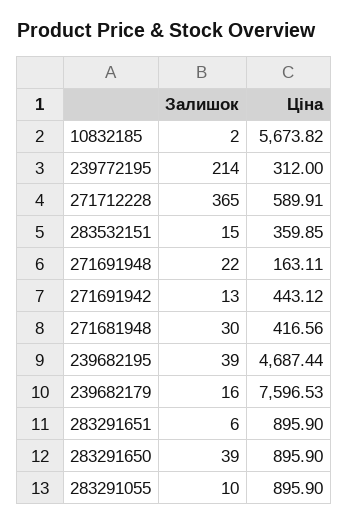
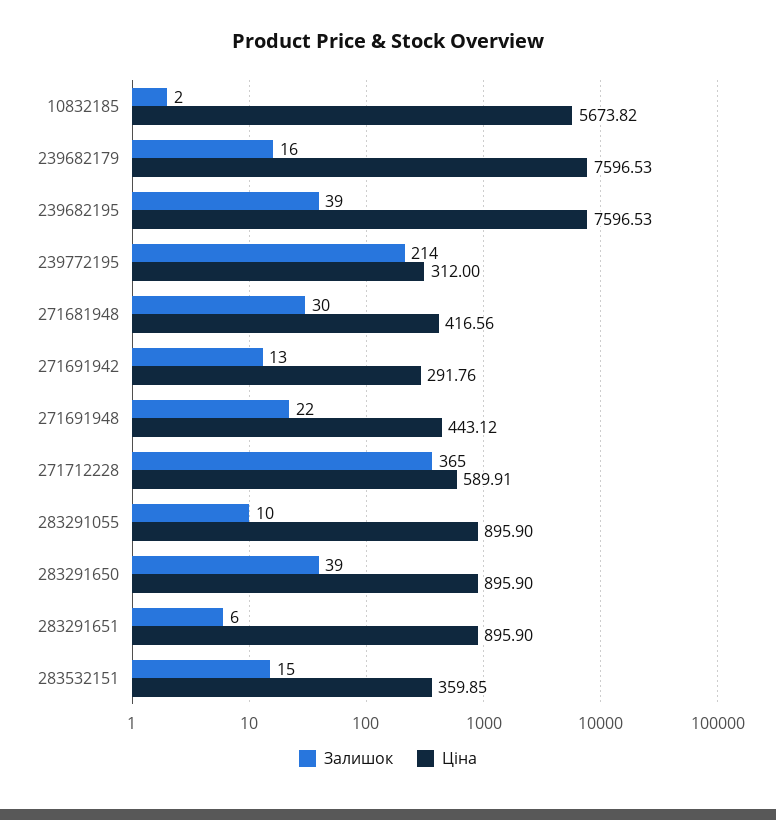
  {
    "Залишок": {
      "10832185": 2,
      "239772195": 214,
      "271712228": 365,
      "283532151": 15,
      "271691948": 22,
      "271691942": 13,
      "271681948": 30,
      "239682195": 39,
      "239682179": 16,
      "283291651": 6,
      "283291650": 39,
      "283291055": 10
    },
    "Ціна": {
      "10832185": 5673.82,
      "239772195": 312,
      "271712228": 589.91,
      "283532151": 359.85,
-     "271691948": 163.11,
+     "271691948": 443.12,
-     "271691942": 443.12,
+     "271691942": 291.76,
      "271681948": 416.56,
-     "239682195": 4687.44,
+     "239682195": 7596.53,
      "239682179": 7596.53,
      "283291651": 895.9,
      "283291650": 895.9,
      "283291055": 895.9
    }
  }

